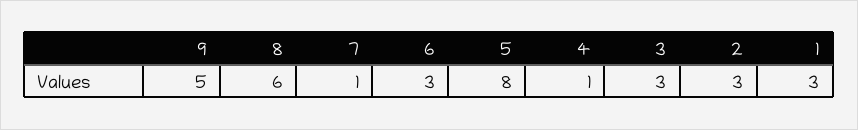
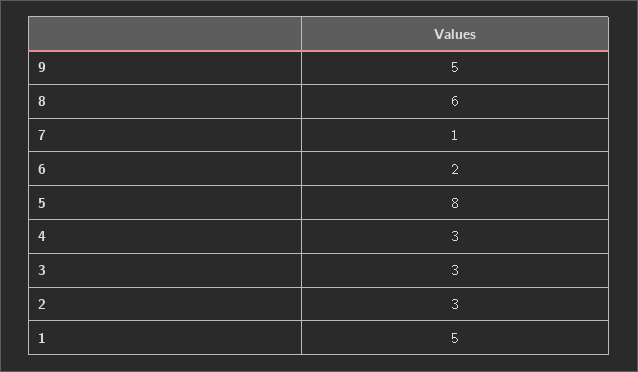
  {
    "9": 5,
    "8": 6,
    "7": 1,
-   "6": 3,
+   "6": 2,
    "5": 8,
-   "4": 1,
+   "4": 3,
    "3": 3,
    "2": 3,
-   "1": 3
+   "1": 5
  }

